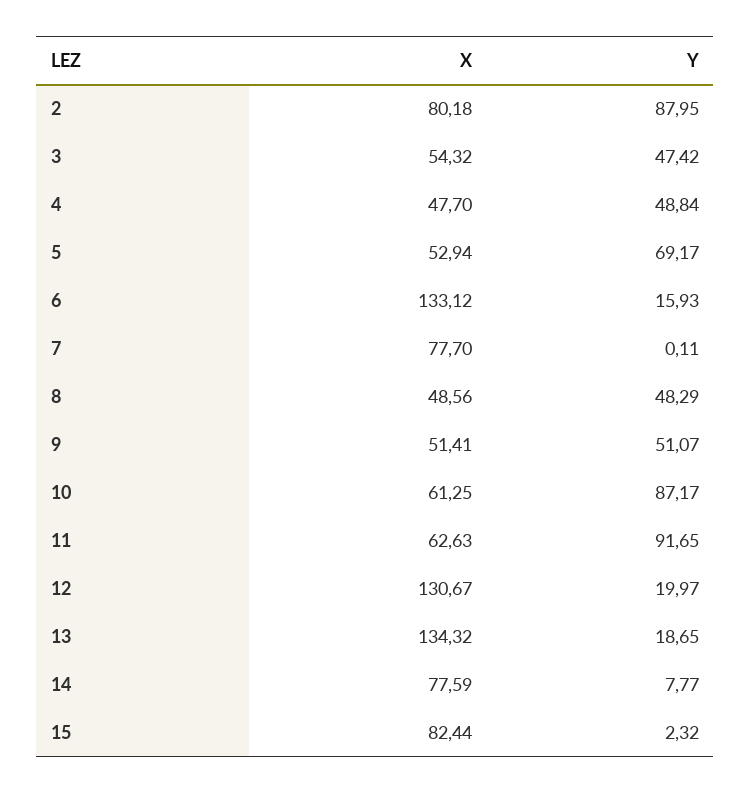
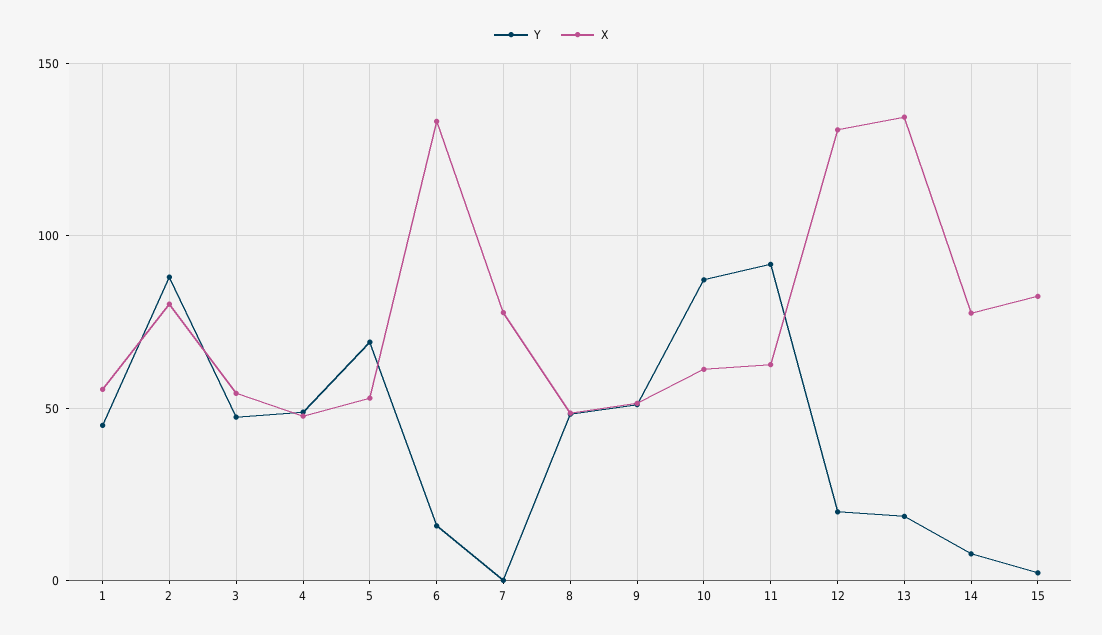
  {
    "X": {
      "2": 80.18,
      "3": 54.32,
      "4": 47.7,
      "5": 52.94,
      "6": 133.12,
      "7": 77.7,
      "8": 48.56,
      "9": 51.41,
      "10": 61.25,
      "11": 62.63,
      "12": 130.67,
      "13": 134.32,
      "14": 77.59,
-     "15": 82.44
+     "15": 82.44,
+     "1": 55
    },
    "Y": {
      "2": 87.95,
      "3": 47.42,
      "4": 48.84,
      "5": 69.17,
      "6": 15.93,
      "7": 0.11,
      "8": 48.29,
      "9": 51.07,
      "10": 87.17,
      "11": 91.65,
      "12": 19.97,
      "13": 18.65,
      "14": 7.77,
-     "15": 2.32
+     "15": 2.32,
+     "1": 45
    }
  }

